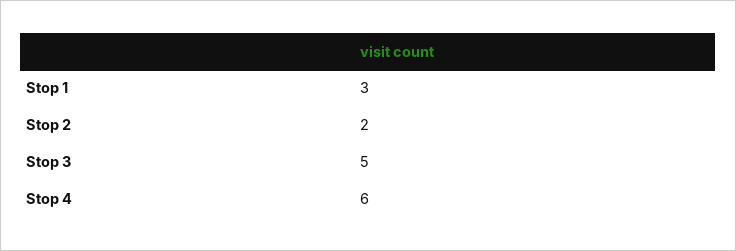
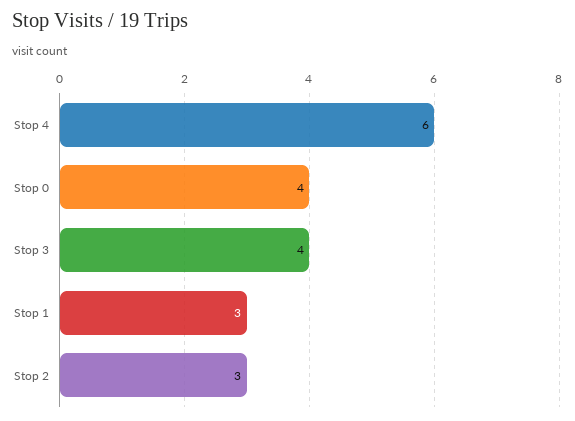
  {
    "Stop 1": 3,
-   "Stop 2": 2,
+   "Stop 2": 3,
-   "Stop 3": 5,
+   "Stop 3": 4,
-   "Stop 4": 6
+   "Stop 4": 6,
+   "Stop 0": 4
  }

